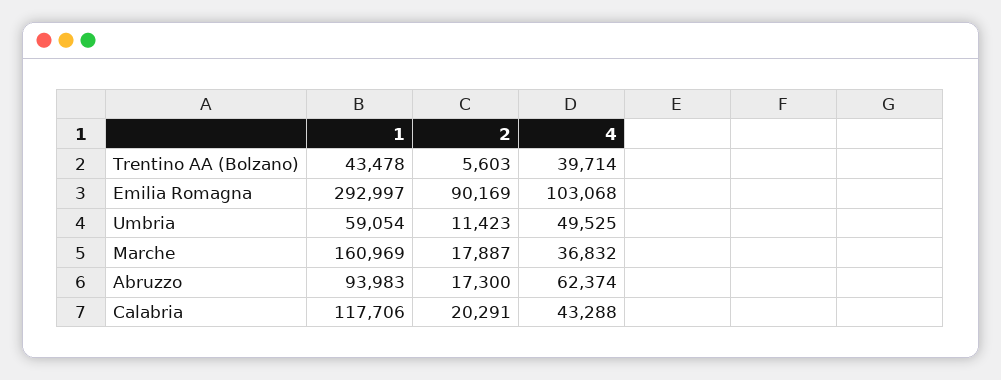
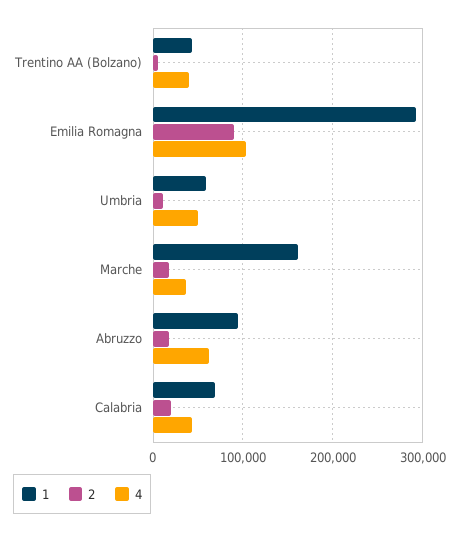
  {
    "1": {
      "Trentino AA (Bolzano)": 43478,
      "Emilia Romagna": 292997,
      "Umbria": 59054,
      "Marche": 160969,
      "Abruzzo": 93983,
-     "Calabria": 117706
+     "Calabria": 70000
    },
    "2": {
      "Trentino AA (Bolzano)": 5603,
      "Emilia Romagna": 90169,
      "Umbria": 11423,
      "Marche": 17887,
      "Abruzzo": 17300,
      "Calabria": 20291
    },
    "4": {
      "Trentino AA (Bolzano)": 39714,
      "Emilia Romagna": 103068,
      "Umbria": 49525,
      "Marche": 36832,
      "Abruzzo": 62374,
      "Calabria": 43288
    }
  }

